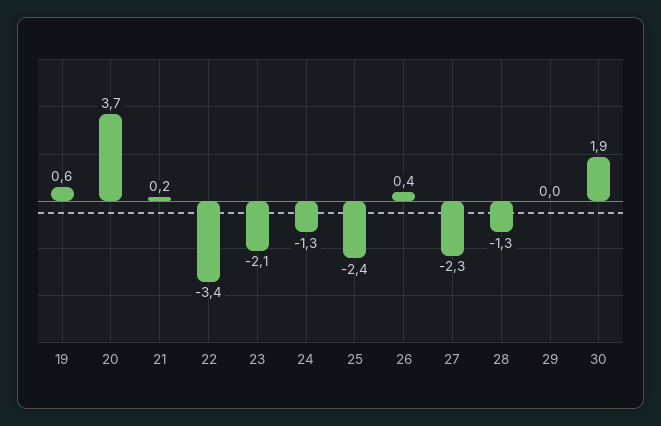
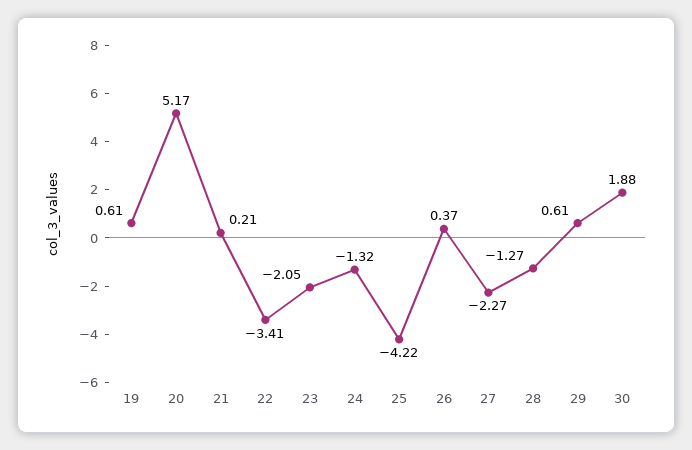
  {
    "19": 0.61,
-   "20": 3.7,
+   "20": 5.17,
    "21": 0.21,
    "22": -3.41,
    "23": -2.05,
    "24": -1.32,
-   "25": -2.4,
+   "25": -4.22,
    "26": 0.37,
    "27": -2.27,
    "28": -1.27,
-   "29": 0,
+   "29": 0.61,
    "30": 1.88
  }

